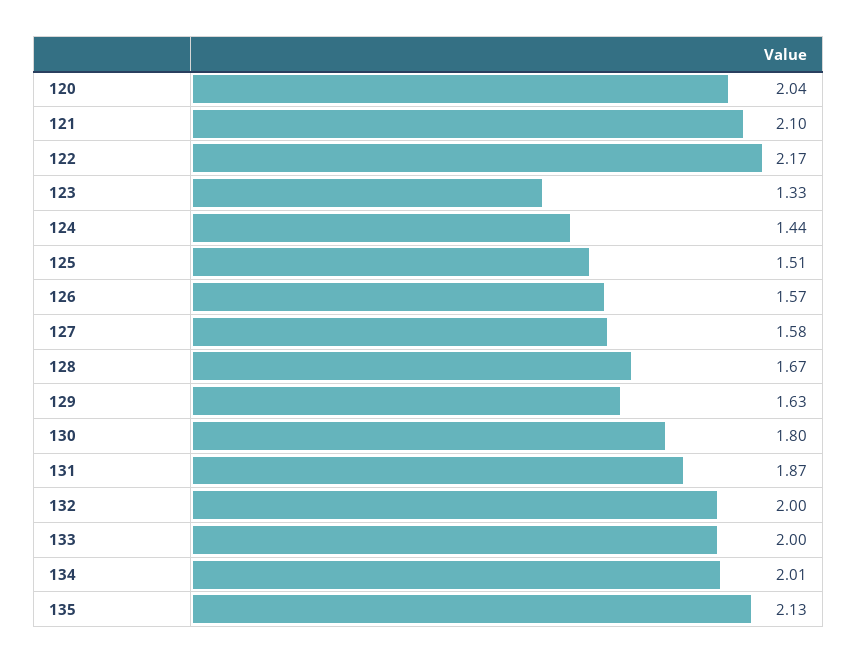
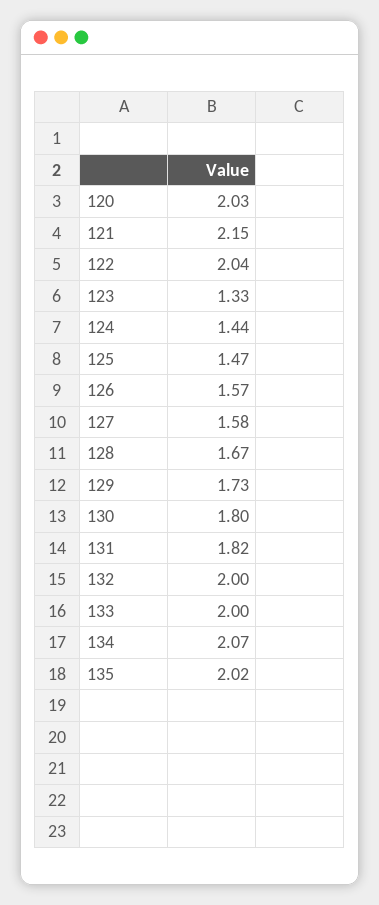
  {
-   "120": 2.04,
+   "120": 2.03,
-   "121": 2.1,
+   "121": 2.15,
-   "122": 2.17,
+   "122": 2.04,
    "123": 1.33,
    "124": 1.44,
-   "125": 1.51,
+   "125": 1.47,
    "126": 1.57,
    "127": 1.58,
    "128": 1.67,
-   "129": 1.63,
+   "129": 1.73,
    "130": 1.8,
-   "131": 1.87,
+   "131": 1.82,
    "132": 2,
    "133": 2,
-   "134": 2.01,
+   "134": 2.07,
-   "135": 2.13
+   "135": 2.02
  }

